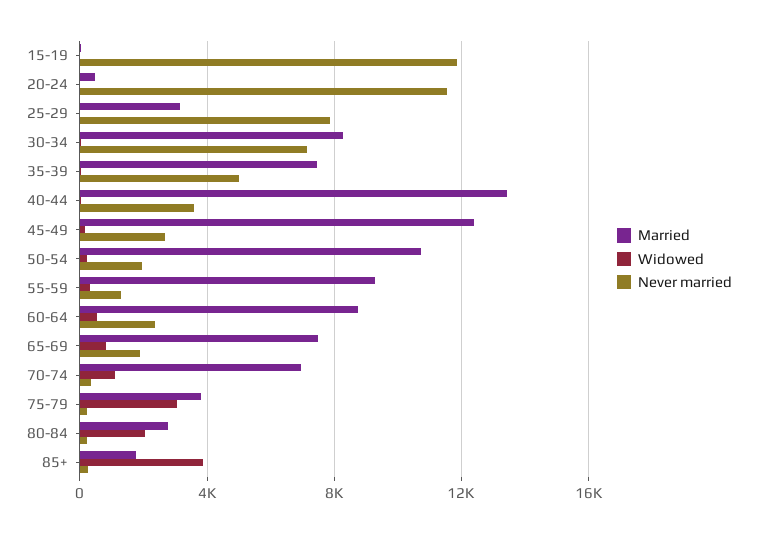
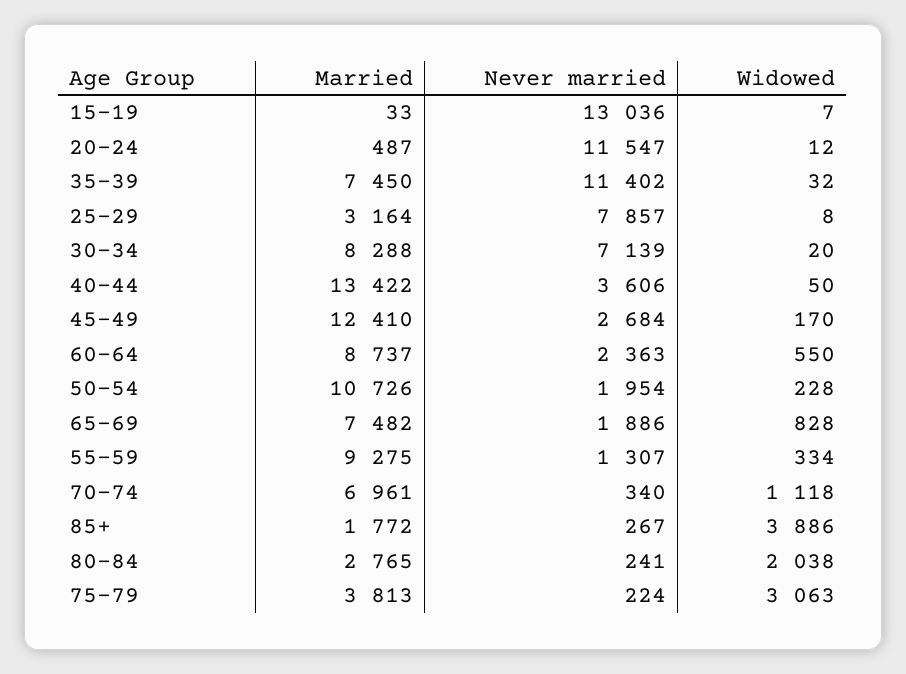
  {
    "Married": {
      "15-19": 33,
      "20-24": 487,
      "25-29": 3164,
      "30-34": 8288,
      "35-39": 7450,
      "40-44": 13422,
      "45-49": 12410,
      "50-54": 10726,
      "55-59": 9275,
      "60-64": 8737,
      "65-69": 7482,
      "70-74": 6961,
      "75-79": 3813,
      "80-84": 2765,
      "85+": 1772
    },
    "Widowed": {
      "15-19": 7,
      "20-24": 12,
      "25-29": 8,
      "30-34": 20,
      "35-39": 32,
      "40-44": 50,
      "45-49": 170,
      "50-54": 228,
      "55-59": 334,
      "60-64": 550,
      "65-69": 828,
      "70-74": 1118,
      "75-79": 3063,
      "80-84": 2038,
      "85+": 3886
    },
    "Never married": {
-     "15-19": 12000,
+     "15-19": 13036,
      "20-24": 11547,
      "25-29": 7857,
      "30-34": 7139,
-     "35-39": 5000,
+     "35-39": 11402,
      "40-44": 3606,
      "45-49": 2684,
      "50-54": 1954,
      "55-59": 1307,
      "60-64": 2363,
      "65-69": 1886,
      "70-74": 340,
      "75-79": 224,
      "80-84": 241,
      "85+": 267
    }
  }

